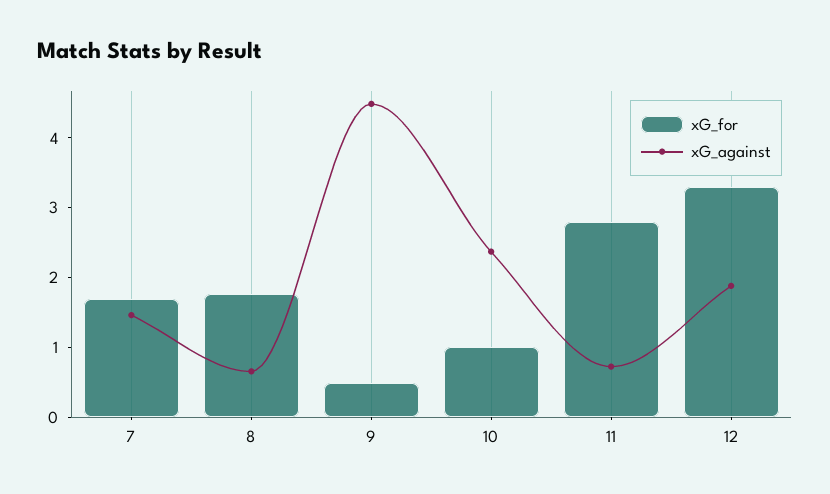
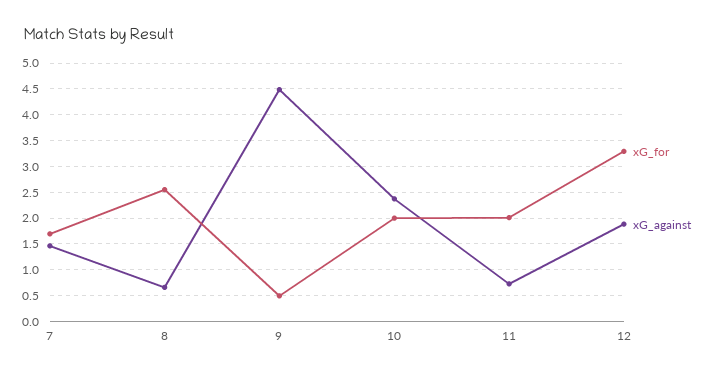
  {
    "xG_for": {
      "7": 1.6,
-     "8": 1.8,
+     "8": 2.5,
      "9": 0.4,
-     "10": 1,
+     "10": 2,
-     "11": 2.8,
+     "11": 2,
      "12": 3.2
    },
    "xG_against": {
      "7": 1.4,
      "8": 0.6,
      "9": 4.4,
      "10": 2.4,
      "11": 0.8,
      "12": 1.8
    }
  }

